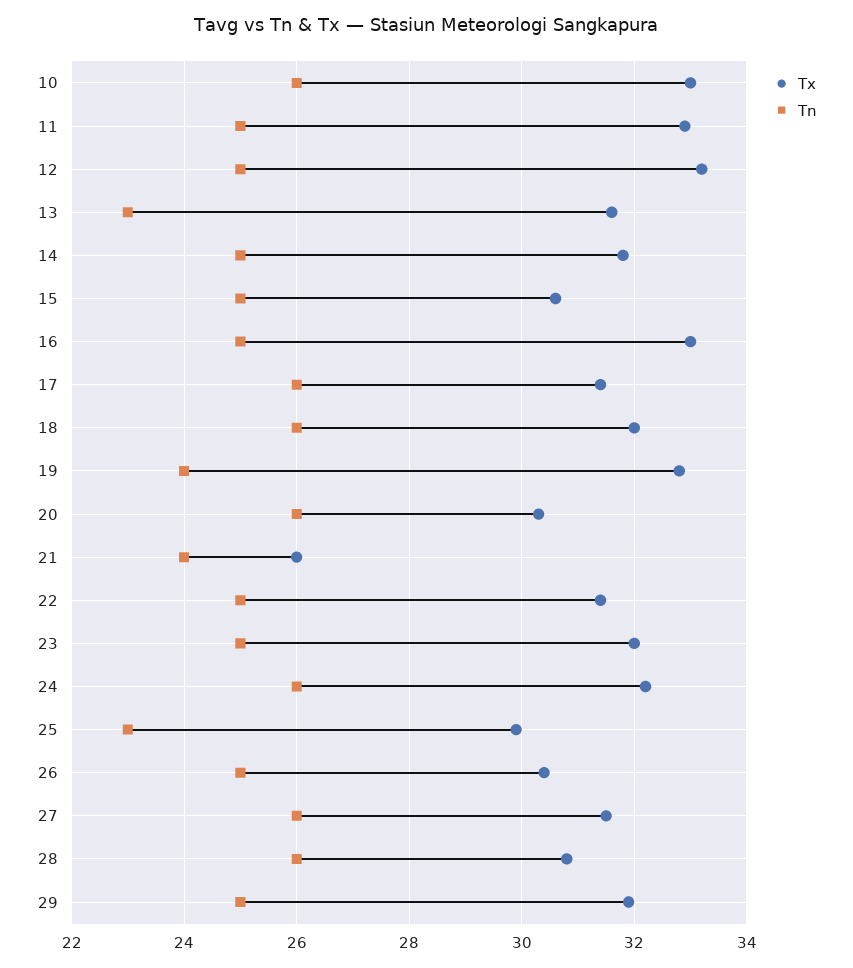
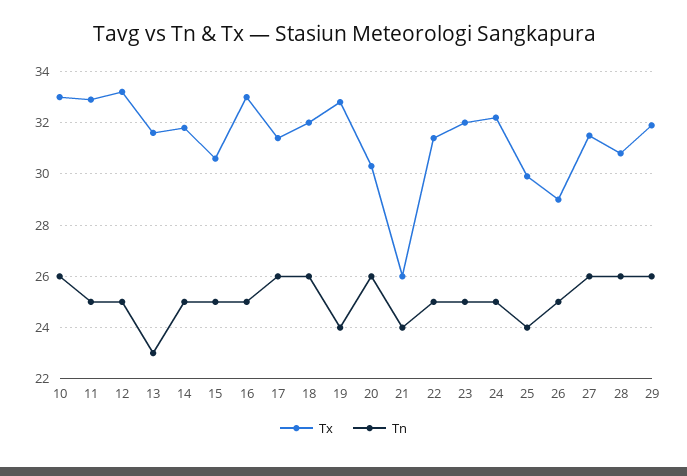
  {
    "Tx": {
      "10": 33,
      "11": 33,
      "12": 33,
      "13": 31.5,
      "14": 32,
      "15": 30.5,
      "16": 33,
      "17": 31.5,
      "18": 32,
      "19": 33,
      "20": 30.5,
      "21": 26,
      "22": 31.5,
      "23": 32,
      "24": 32,
      "25": 30,
-     "26": 30.5,
+     "26": 29,
      "27": 31.5,
      "28": 31,
      "29": 32
    },
    "Tn": {
      "10": 26,
      "11": 25,
      "12": 25,
      "13": 23,
      "14": 25,
      "15": 25,
      "16": 25,
      "17": 26,
      "18": 26,
      "19": 24,
      "20": 26,
      "21": 24,
      "22": 25,
      "23": 25,
-     "24": 26,
+     "24": 25,
-     "25": 23,
+     "25": 24,
      "26": 25,
      "27": 26,
      "28": 26,
-     "29": 25
+     "29": 26
    }
  }

